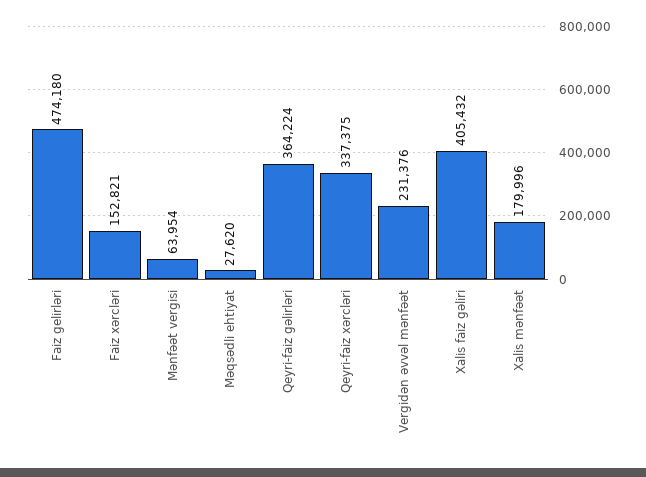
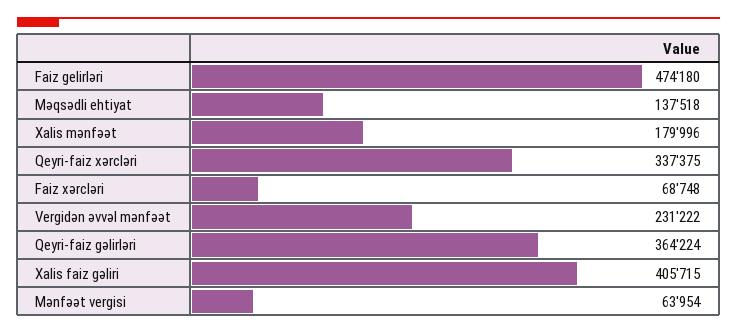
  {
    "Faiz gelirləri": 474180,
-   "Faiz xərcləri": 152821,
+   "Faiz xərcləri": 68748,
    "Mənfəət vergisi": 63954,
-   "Məqsədli ehtiyat": 27620,
+   "Məqsədli ehtiyat": 137518,
    "Qeyri-faiz gəlirləri": 364224,
    "Qeyri-faiz xərcləri": 337375,
-   "Vergidən əvvəl mənfəət": 231376,
+   "Vergidən əvvəl mənfəət": 231222,
-   "Xalis faiz gəliri": 405432,
+   "Xalis faiz gəliri": 405715,
    "Xalis mənfəət": 179996
  }

